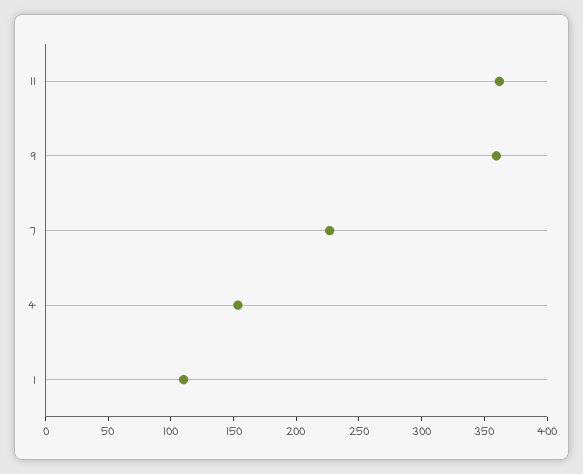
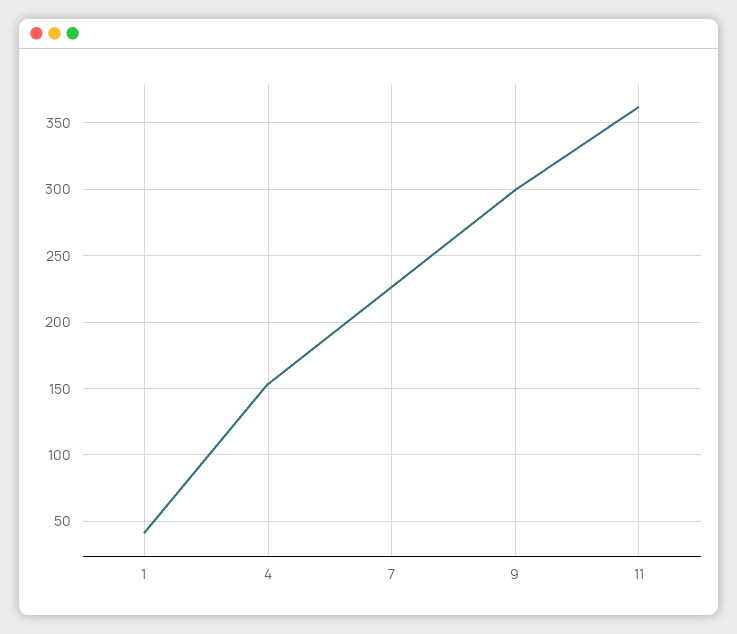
  {
    "11": 360,
-   "9": 360,
+   "9": 300,
    "7": 225,
    "4": 155,
-   "1": 110
+   "1": 40
  }

